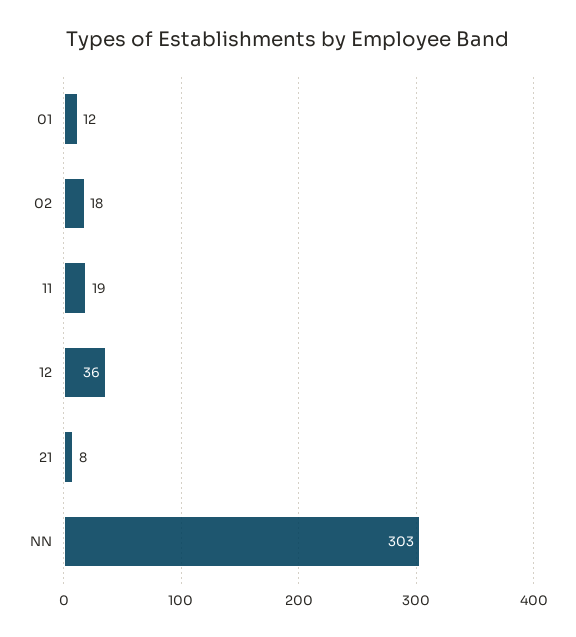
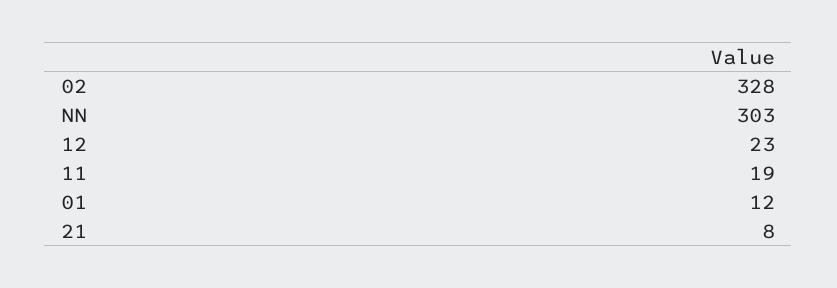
  {
    "01": 12,
-   "02": 18,
+   "02": 328,
    "11": 19,
-   "12": 36,
+   "12": 23,
    "21": 8,
    "NN": 303
  }

